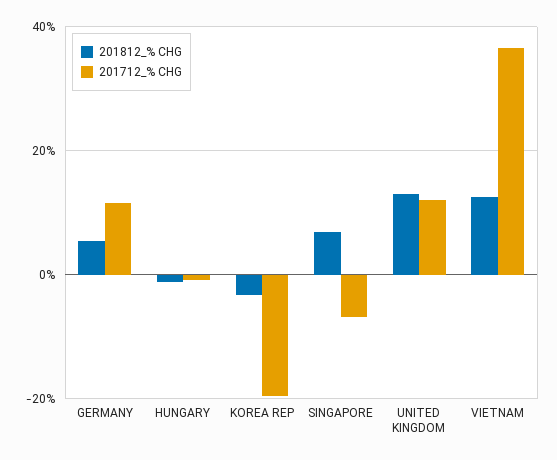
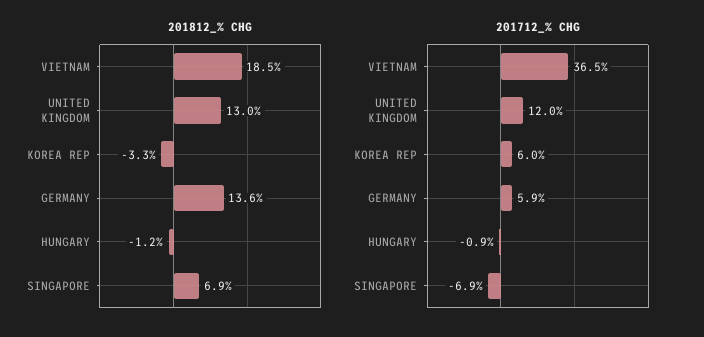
  {
    "201812_% CHG": {
-     "GERMANY": 6,
+     "GERMANY": 13.6,
      "HUNGARY": -1.2,
      "KOREA REP": -3.3,
      "SINGAPORE": 6.9,
      "UNITED KINGDOM": 13,
-     "VIETNAM": 12
+     "VIETNAM": 18.5
    },
    "201712_% CHG": {
-     "GERMANY": 12,
+     "GERMANY": 5.9,
      "HUNGARY": -0.9,
-     "KOREA REP": -20,
+     "KOREA REP": 6,
      "SINGAPORE": -6.9,
      "UNITED KINGDOM": 12,
      "VIETNAM": 36.5
    }
  }

